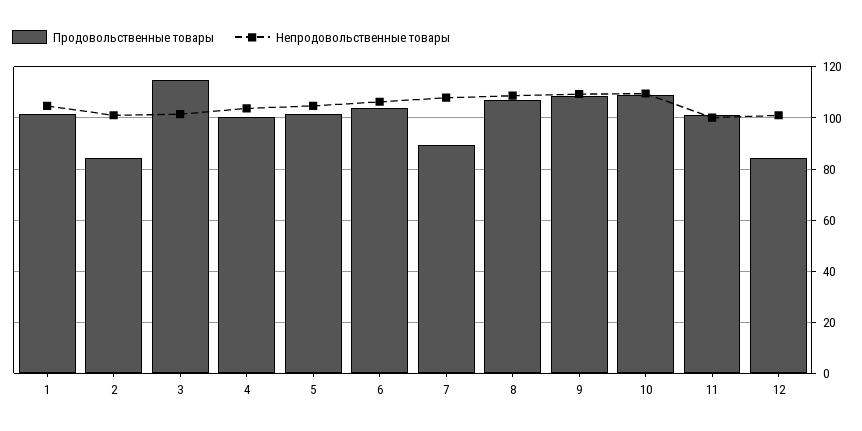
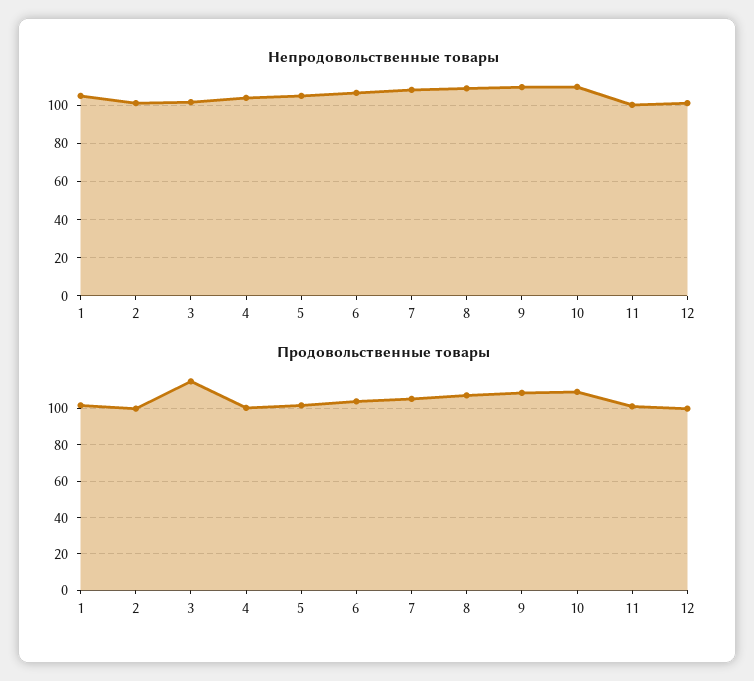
  {
    "Продовольственные товары": {
      "1": 102.5,
-     "2": 85,
+     "2": 100,
      "3": 115,
      "4": 100,
      "5": 102.5,
      "6": 102.5,
-     "7": 90,
+     "7": 105,
      "8": 107.5,
      "9": 107.5,
      "10": 110,
      "11": 100,
-     "12": 85
+     "12": 100
    },
    "Непродовольственные товары": {
      "1": 105,
      "2": 100,
      "3": 102.5,
      "4": 105,
      "5": 105,
      "6": 107.5,
      "7": 107.5,
      "8": 107.5,
      "9": 110,
      "10": 110,
      "11": 100,
      "12": 100
    }
  }

